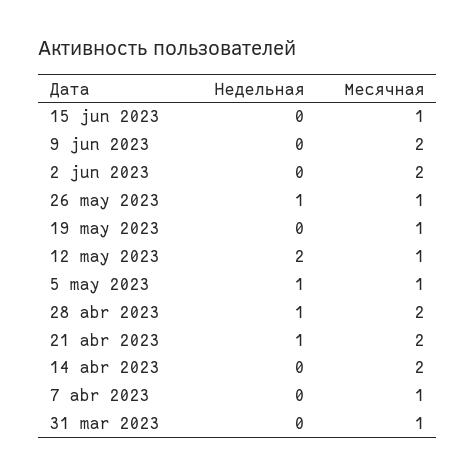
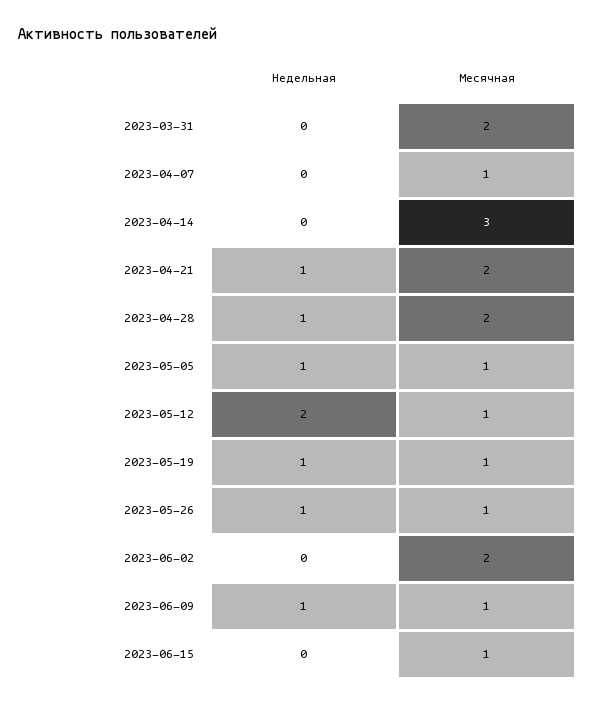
  {
    "Недельная": {
      "15 jun 2023": 0,
-     "9 jun 2023": 0,
+     "9 jun 2023": 1,
      "2 jun 2023": 0,
      "26 may 2023": 1,
-     "19 may 2023": 0,
+     "19 may 2023": 1,
      "12 may 2023": 2,
      "5 may 2023": 1,
      "28 abr 2023": 1,
      "21 abr 2023": 1,
      "14 abr 2023": 0,
      "7 abr 2023": 0,
      "31 mar 2023": 0
    },
    "Месячная": {
      "15 jun 2023": 1,
-     "9 jun 2023": 2,
+     "9 jun 2023": 1,
      "2 jun 2023": 2,
      "26 may 2023": 1,
      "19 may 2023": 1,
      "12 may 2023": 1,
      "5 may 2023": 1,
      "28 abr 2023": 2,
      "21 abr 2023": 2,
-     "14 abr 2023": 2,
+     "14 abr 2023": 3,
      "7 abr 2023": 1,
-     "31 mar 2023": 1
+     "31 mar 2023": 2
    }
  }

